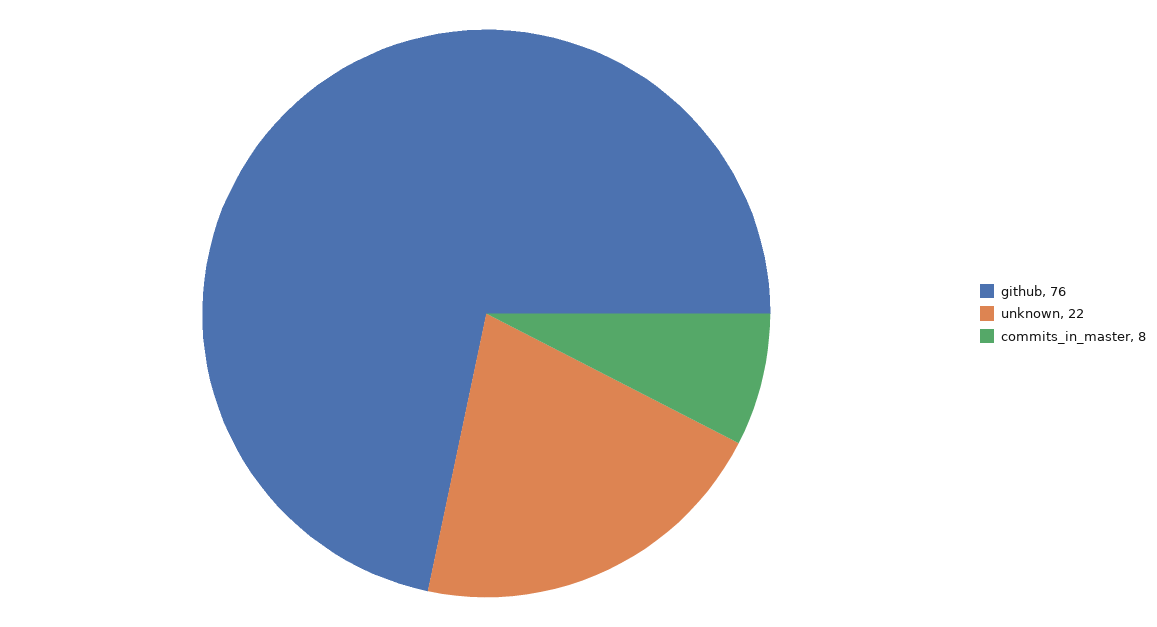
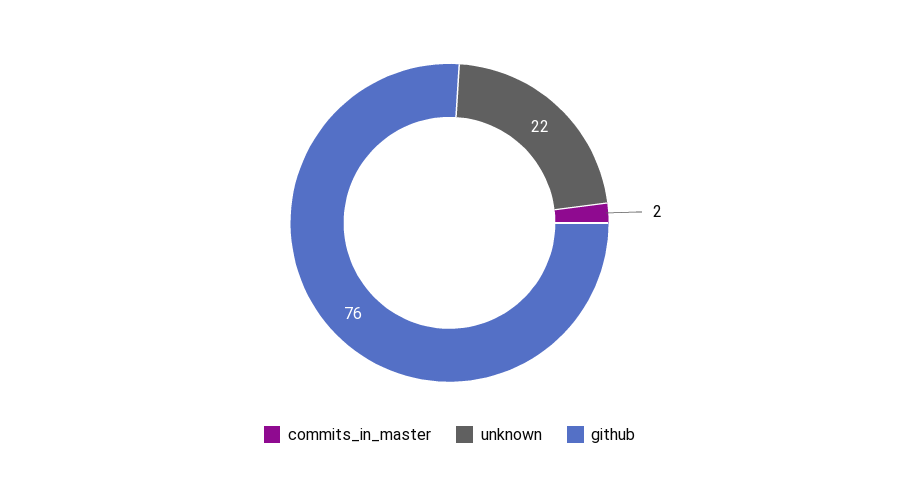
  {
    "github": 76,
    "unknown": 22,
-   "commits_in_master": 8
+   "commits_in_master": 2
  }

